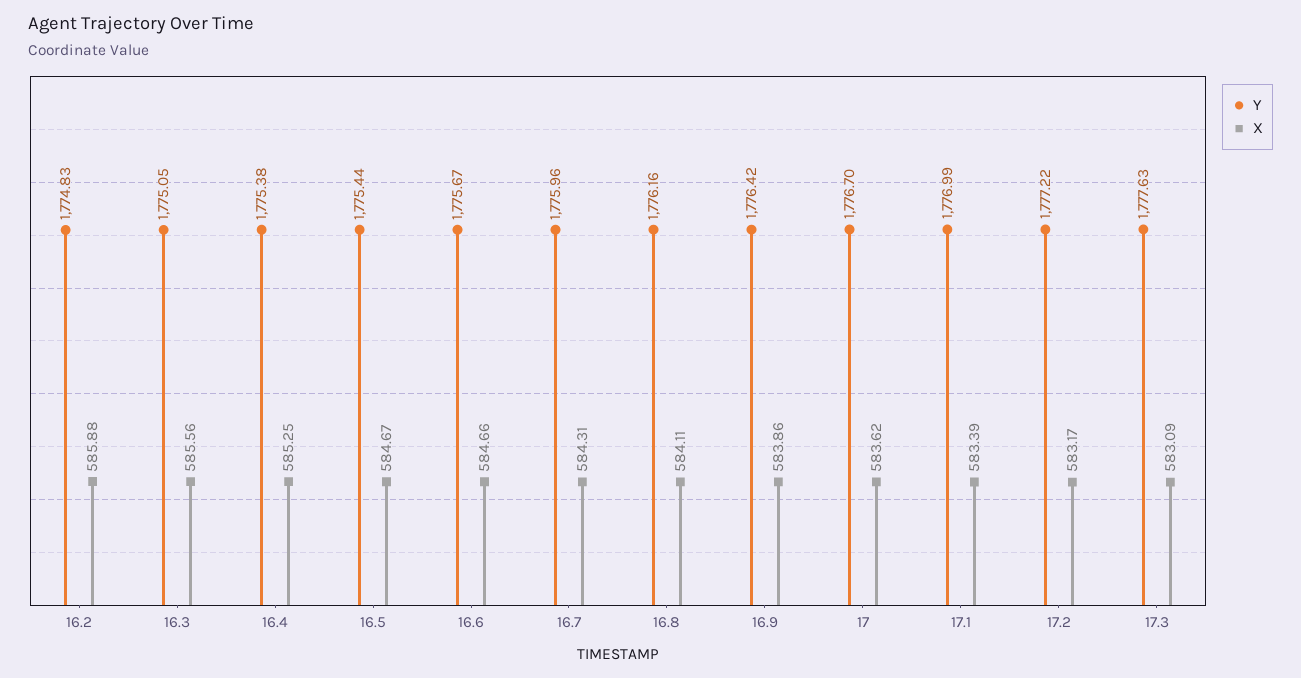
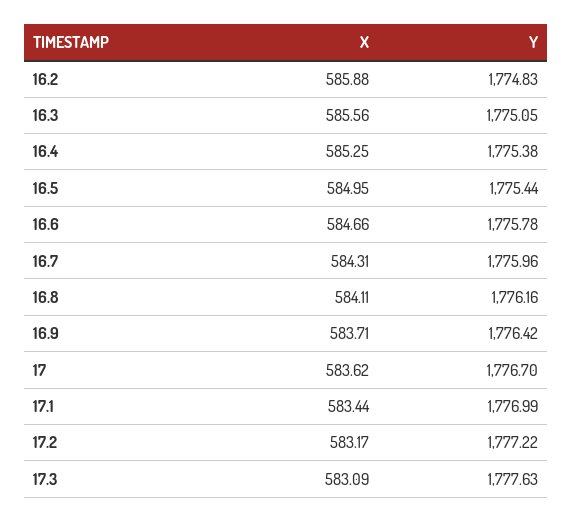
  {
    "Y": {
      "16.2": 1774.83,
      "16.3": 1775.05,
      "16.4": 1775.38,
      "16.5": 1775.44,
-     "16.6": 1775.67,
+     "16.6": 1775.78,
      "16.7": 1775.96,
      "16.8": 1776.16,
      "16.9": 1776.42,
      "17": 1776.7,
      "17.1": 1776.99,
      "17.2": 1777.22,
      "17.3": 1777.63
    },
    "X": {
      "16.2": 585.88,
      "16.3": 585.56,
      "16.4": 585.25,
-     "16.5": 584.67,
+     "16.5": 584.95,
      "16.6": 584.66,
      "16.7": 584.31,
      "16.8": 584.11,
-     "16.9": 583.86,
+     "16.9": 583.71,
      "17": 583.62,
-     "17.1": 583.39,
+     "17.1": 583.44,
      "17.2": 583.17,
      "17.3": 583.09
    }
  }

